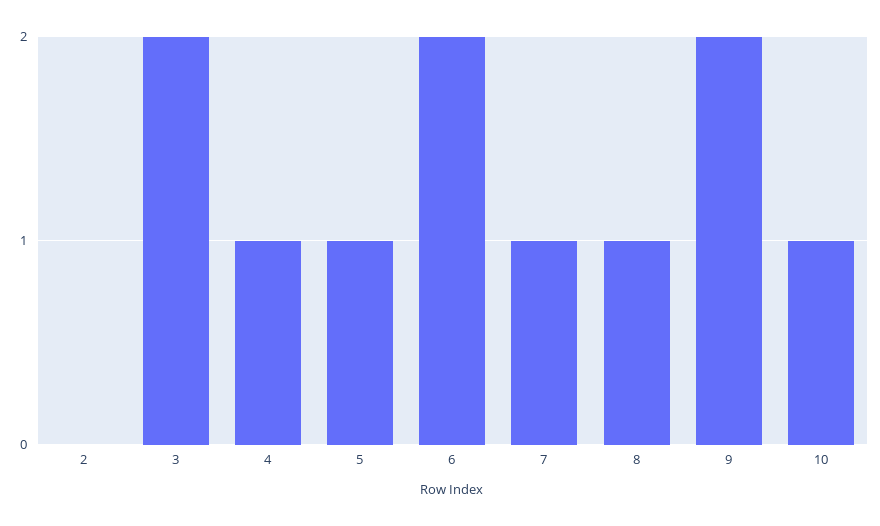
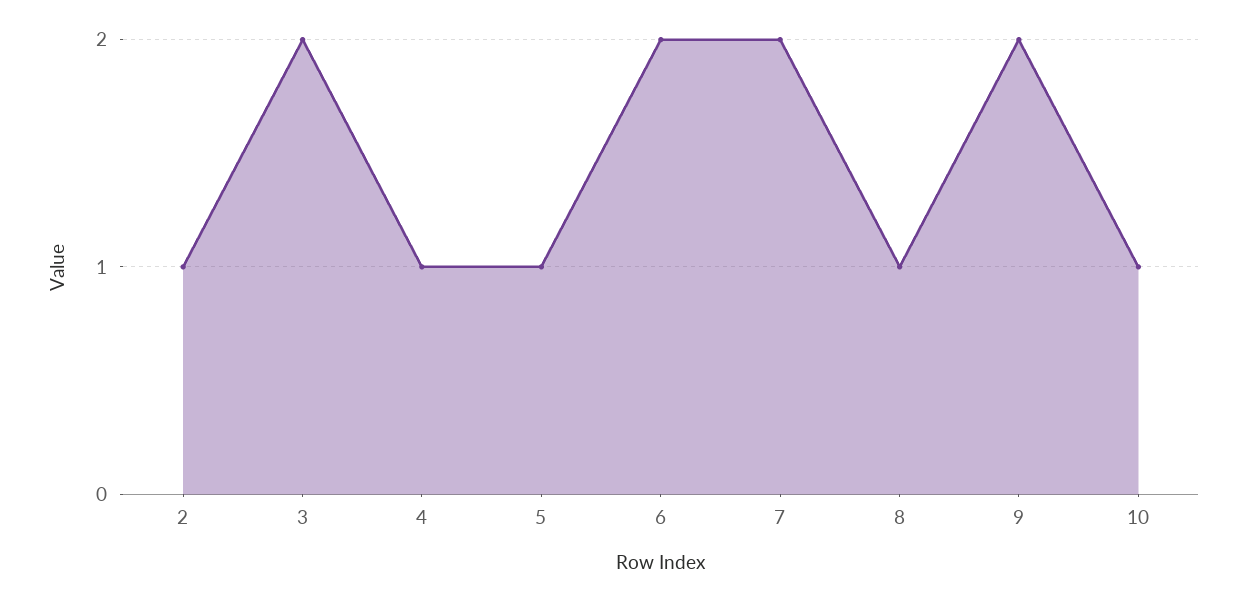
  {
-   "2": 0,
+   "2": 1,
    "3": 2,
    "4": 1,
    "5": 1,
    "6": 2,
-   "7": 1,
+   "7": 2,
    "8": 1,
    "9": 2,
    "10": 1
  }

